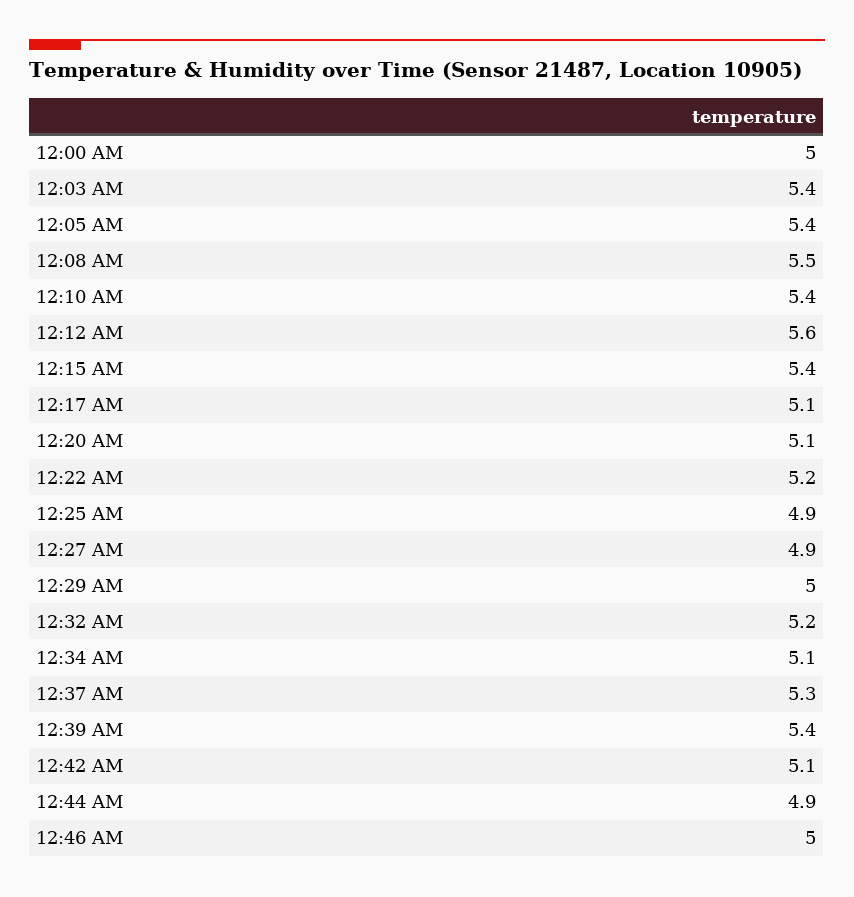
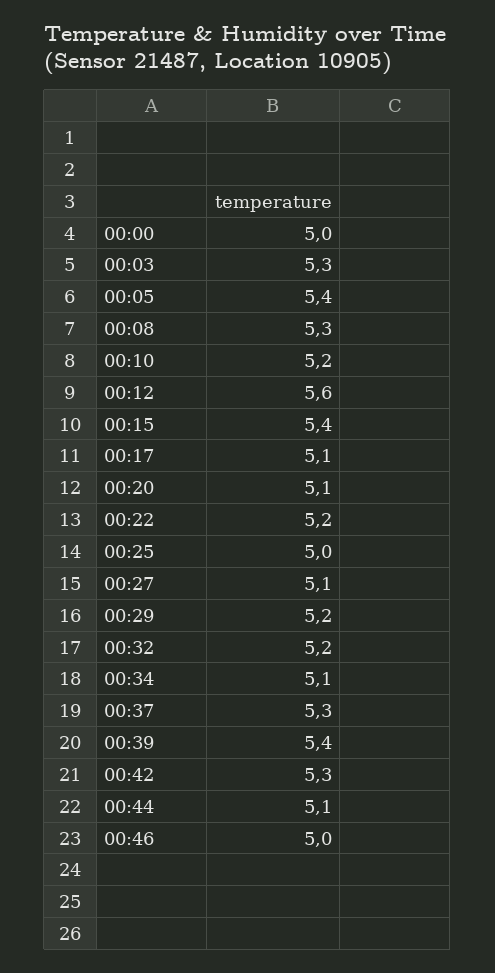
  {
    "12:00 AM": 5,
-   "12:03 AM": 5.4,
+   "12:03 AM": 5.3,
    "12:05 AM": 5.4,
-   "12:08 AM": 5.5,
+   "12:08 AM": 5.3,
-   "12:10 AM": 5.4,
+   "12:10 AM": 5.2,
    "12:12 AM": 5.6,
    "12:15 AM": 5.4,
    "12:17 AM": 5.1,
    "12:20 AM": 5.1,
    "12:22 AM": 5.2,
-   "12:25 AM": 4.9,
+   "12:25 AM": 5,
-   "12:27 AM": 4.9,
+   "12:27 AM": 5.1,
-   "12:29 AM": 5,
+   "12:29 AM": 5.2,
    "12:32 AM": 5.2,
    "12:34 AM": 5.1,
    "12:37 AM": 5.3,
    "12:39 AM": 5.4,
-   "12:42 AM": 5.1,
+   "12:42 AM": 5.3,
-   "12:44 AM": 4.9,
+   "12:44 AM": 5.1,
    "12:46 AM": 5
  }

